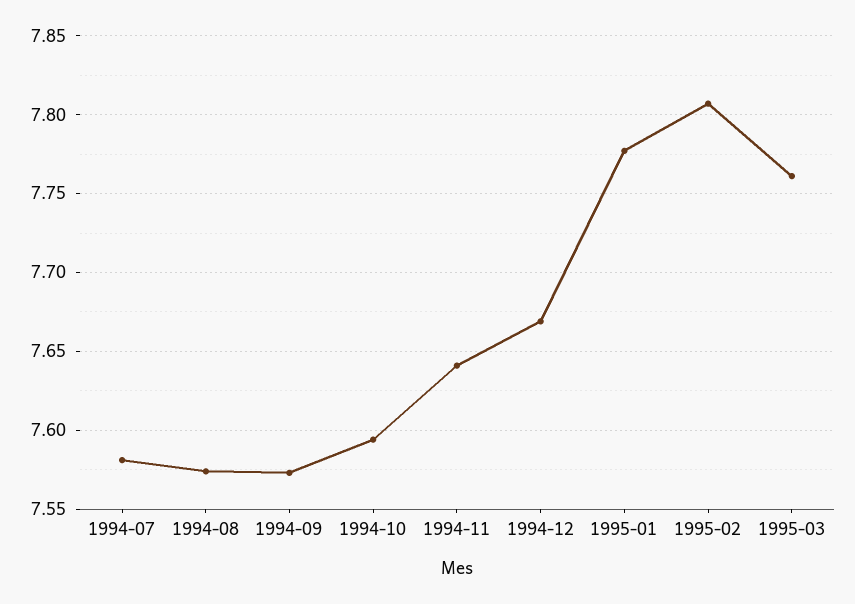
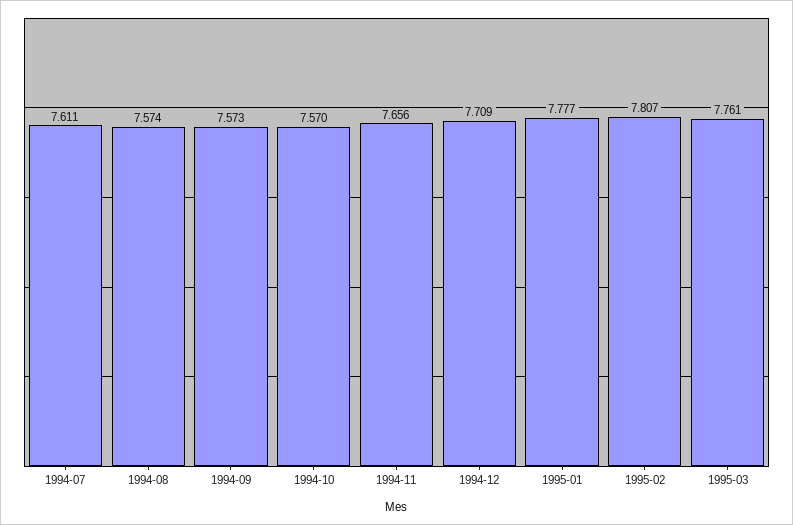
  {
-   "1994-07": 7.58,
+   "1994-07": 7.611,
    "1994-08": 7.574,
    "1994-09": 7.573,
-   "1994-10": 7.595,
+   "1994-10": 7.57,
-   "1994-11": 7.64,
+   "1994-11": 7.656,
-   "1994-12": 7.67,
+   "1994-12": 7.709,
    "1995-01": 7.777,
    "1995-02": 7.807,
    "1995-03": 7.761
  }

